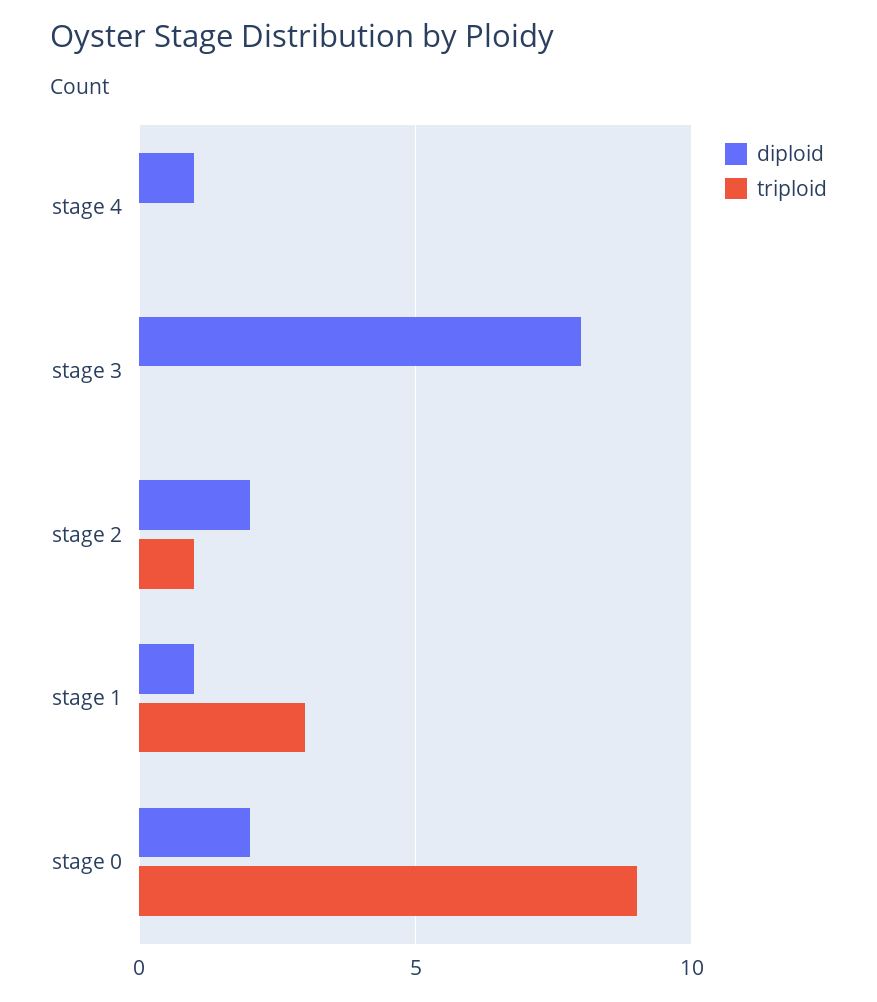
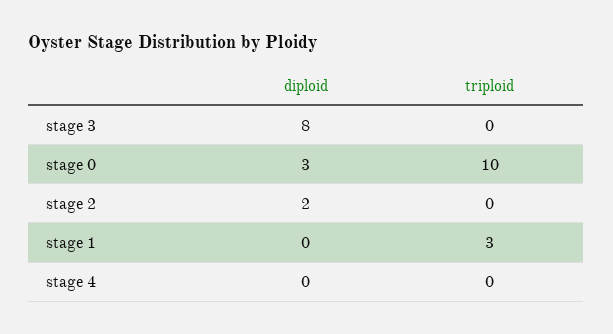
  {
    "diploid": {
-     "stage 4": 1,
+     "stage 4": 0,
      "stage 3": 8,
      "stage 2": 2,
-     "stage 1": 1,
+     "stage 1": 0,
-     "stage 0": 2
+     "stage 0": 3
    },
    "triploid": {
      "stage 4": 0,
      "stage 3": 0,
-     "stage 2": 1,
+     "stage 2": 0,
      "stage 1": 3,
-     "stage 0": 9
+     "stage 0": 10
    }
  }

